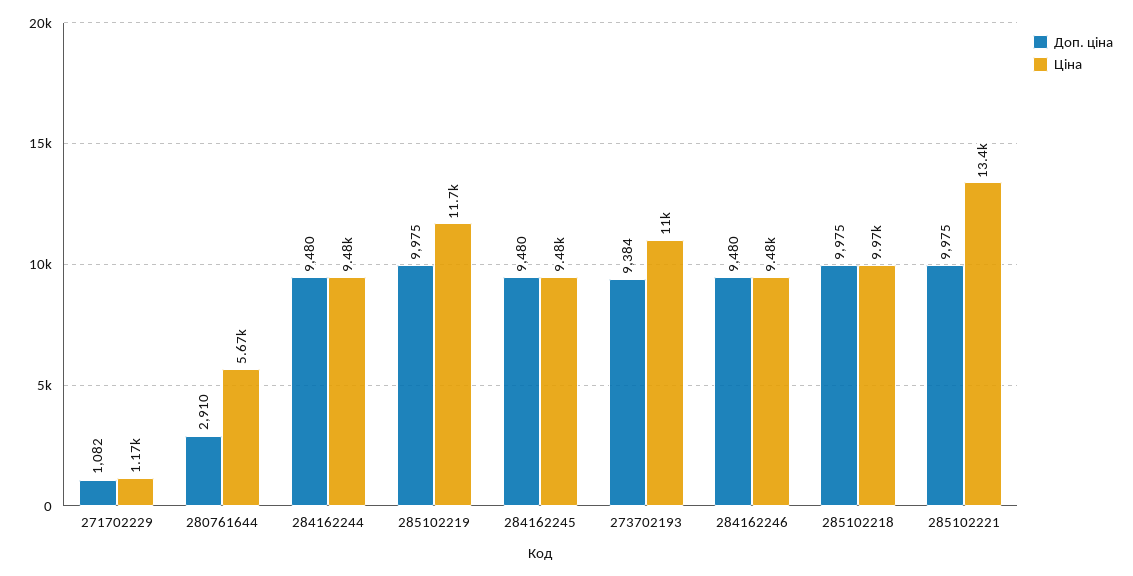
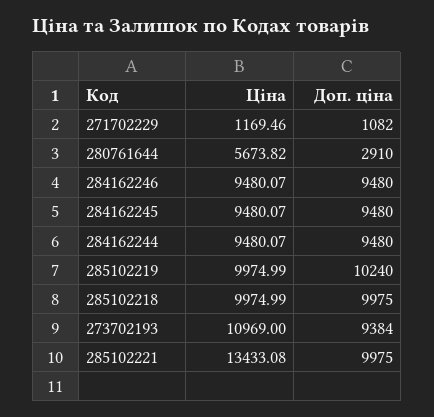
  {
    "Доп. ціна": {
      "271702229": 1082,
      "280761644": 2910,
      "284162244": 9480,
-     "285102219": 9975,
+     "285102219": 10240,
      "284162245": 9480,
      "273702193": 9384,
      "284162246": 9480,
      "285102218": 9975,
      "285102221": 9975
    },
    "Ціна": {
      "271702229": 1169.46,
      "280761644": 5673.82,
      "284162244": 9480.07,
-     "285102219": 11700,
+     "285102219": 9974.99,
      "284162245": 9480.07,
      "273702193": 10969,
      "284162246": 9480.07,
      "285102218": 9974.99,
      "285102221": 13433.08
    }
  }

